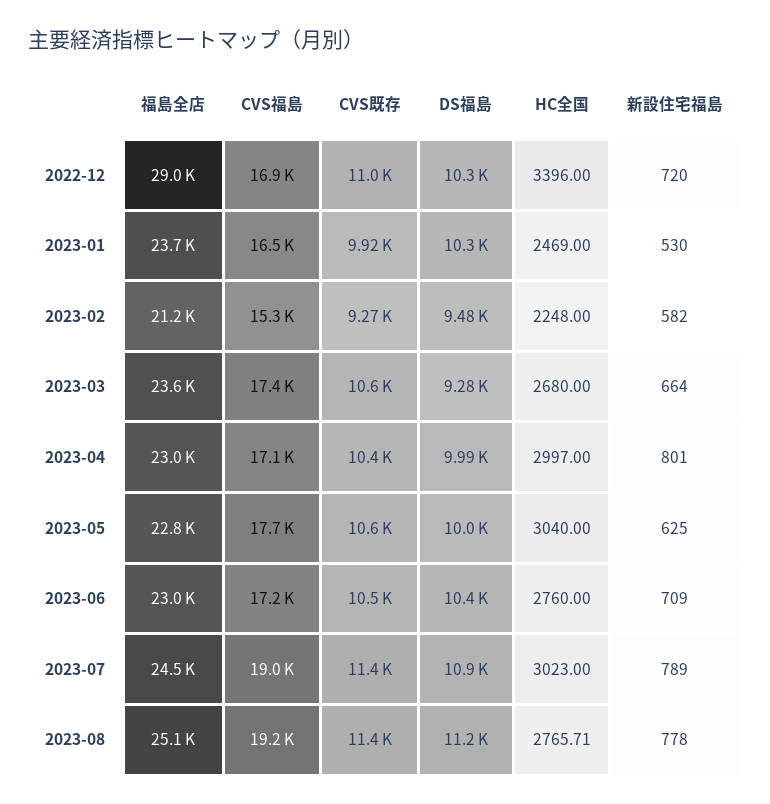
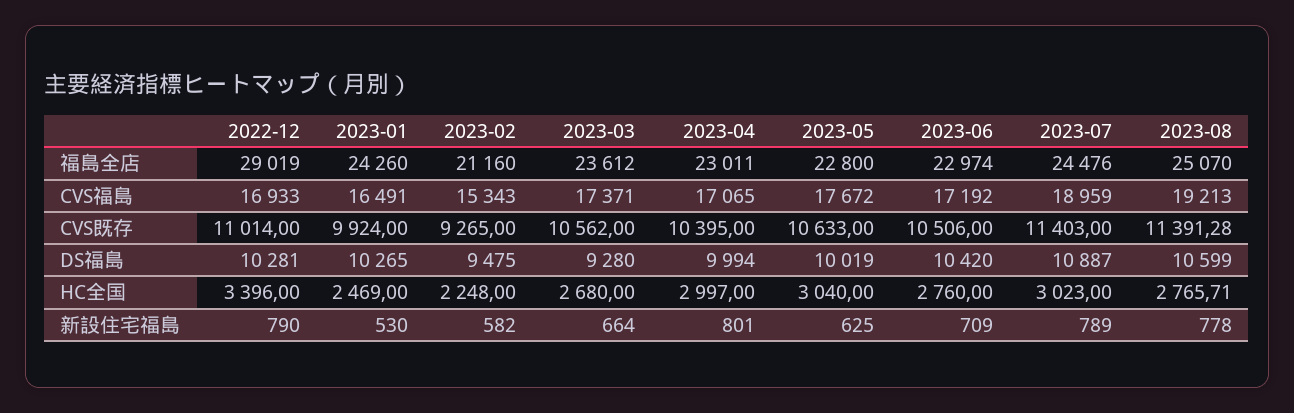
  {
    "福島全店": {
      "2022-12": 29019,
-     "2023-01": 23700,
+     "2023-01": 24260,
      "2023-02": 21160,
      "2023-03": 23612,
      "2023-04": 23011,
      "2023-05": 22800,
      "2023-06": 22974,
      "2023-07": 24476,
      "2023-08": 25070
    },
    "CVS福島": {
      "2022-12": 16933,
      "2023-01": 16491,
      "2023-02": 15343,
      "2023-03": 17371,
      "2023-04": 17065,
      "2023-05": 17672,
      "2023-06": 17192,
      "2023-07": 18959,
      "2023-08": 19213
    },
    "CVS既存": {
      "2022-12": 11014,
      "2023-01": 9924,
      "2023-02": 9265,
      "2023-03": 10562,
      "2023-04": 10395,
      "2023-05": 10633,
      "2023-06": 10506,
      "2023-07": 11403,
      "2023-08": 11391.28
    },
    "DS福島": {
      "2022-12": 10281,
      "2023-01": 10265,
      "2023-02": 9475,
      "2023-03": 9280,
      "2023-04": 9994,
      "2023-05": 10019,
      "2023-06": 10420,
      "2023-07": 10887,
-     "2023-08": 11200
+     "2023-08": 10599
    },
    "HC全国": {
      "2022-12": 3396,
      "2023-01": 2469,
      "2023-02": 2248,
      "2023-03": 2680,
      "2023-04": 2997,
      "2023-05": 3040,
      "2023-06": 2760,
      "2023-07": 3023,
      "2023-08": 2765.71
    },
    "新設住宅福島": {
-     "2022-12": 720,
+     "2022-12": 790,
      "2023-01": 530,
      "2023-02": 582,
      "2023-03": 664,
      "2023-04": 801,
      "2023-05": 625,
      "2023-06": 709,
      "2023-07": 789,
      "2023-08": 778
    }
  }

